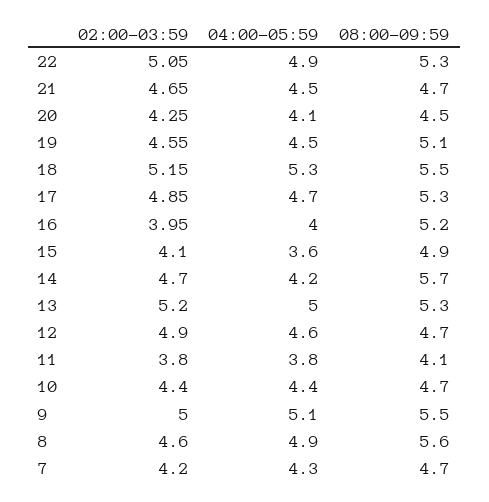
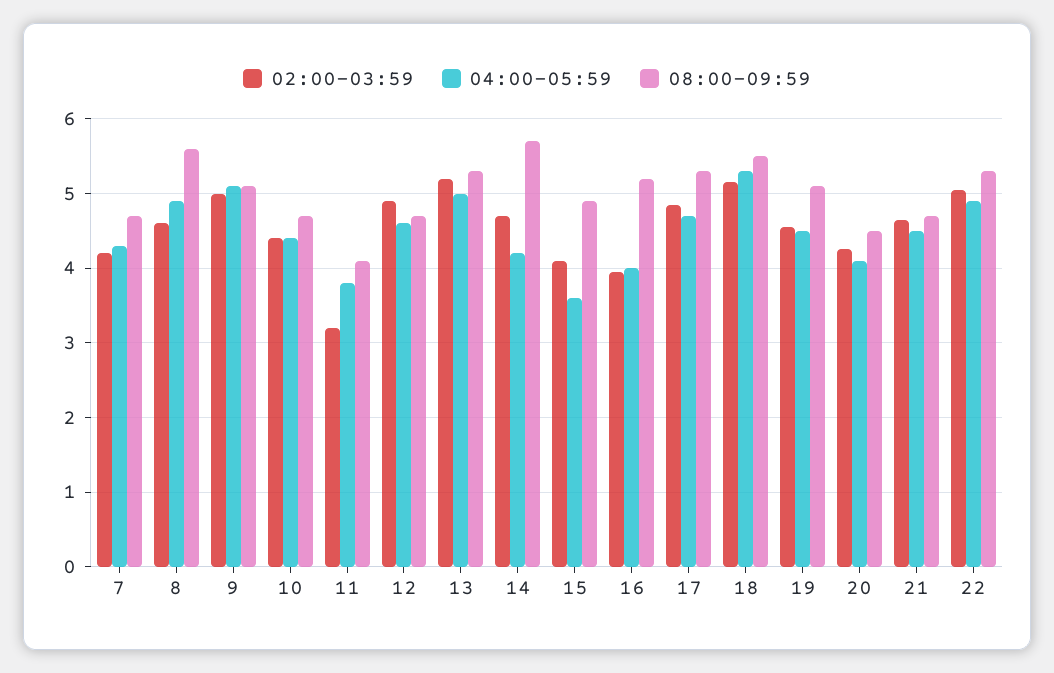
  {
    "02:00-03:59": {
      "22": 5.05,
      "21": 4.65,
      "20": 4.25,
      "19": 4.55,
      "18": 5.15,
      "17": 4.85,
      "16": 3.95,
      "15": 4.1,
      "14": 4.7,
      "13": 5.2,
      "12": 4.9,
-     "11": 3.8,
+     "11": 3.2,
      "10": 4.4,
      "9": 5,
      "8": 4.6,
      "7": 4.2
    },
    "04:00-05:59": {
      "22": 4.9,
      "21": 4.5,
      "20": 4.1,
      "19": 4.5,
      "18": 5.3,
      "17": 4.7,
      "16": 4,
      "15": 3.6,
      "14": 4.2,
      "13": 5,
      "12": 4.6,
      "11": 3.8,
      "10": 4.4,
      "9": 5.1,
      "8": 4.9,
      "7": 4.3
    },
    "08:00-09:59": {
      "22": 5.3,
      "21": 4.7,
      "20": 4.5,
      "19": 5.1,
      "18": 5.5,
      "17": 5.3,
      "16": 5.2,
      "15": 4.9,
      "14": 5.7,
      "13": 5.3,
      "12": 4.7,
      "11": 4.1,
      "10": 4.7,
-     "9": 5.5,
+     "9": 5.1,
      "8": 5.6,
      "7": 4.7
    }
  }

